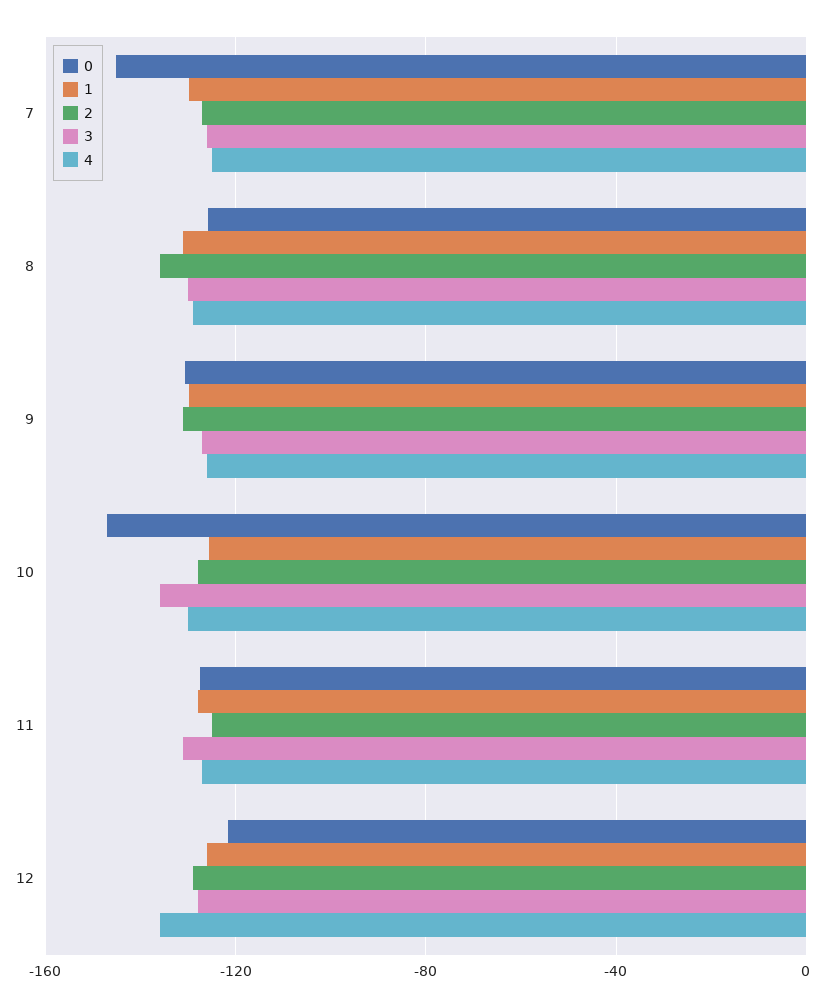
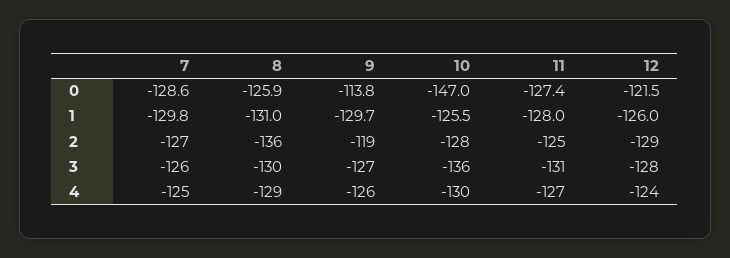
  {
    "0": {
-     "7": -145,
+     "7": -128.6,
      "8": -125.9,
-     "9": -130,
+     "9": -113.8,
      "10": -147,
      "11": -127.4,
      "12": -121.5
    },
    "1": {
      "7": -129.8,
      "8": -131,
      "9": -129.7,
      "10": -125.5,
      "11": -128,
      "12": -126
    },
    "2": {
      "7": -127,
      "8": -136,
-     "9": -130,
+     "9": -119,
      "10": -128,
      "11": -125,
      "12": -129
    },
    "3": {
      "7": -126,
      "8": -130,
      "9": -127,
      "10": -136,
      "11": -131,
      "12": -128
    },
    "4": {
      "7": -125,
      "8": -129,
      "9": -126,
      "10": -130,
      "11": -127,
-     "12": -135
+     "12": -124
    }
  }

